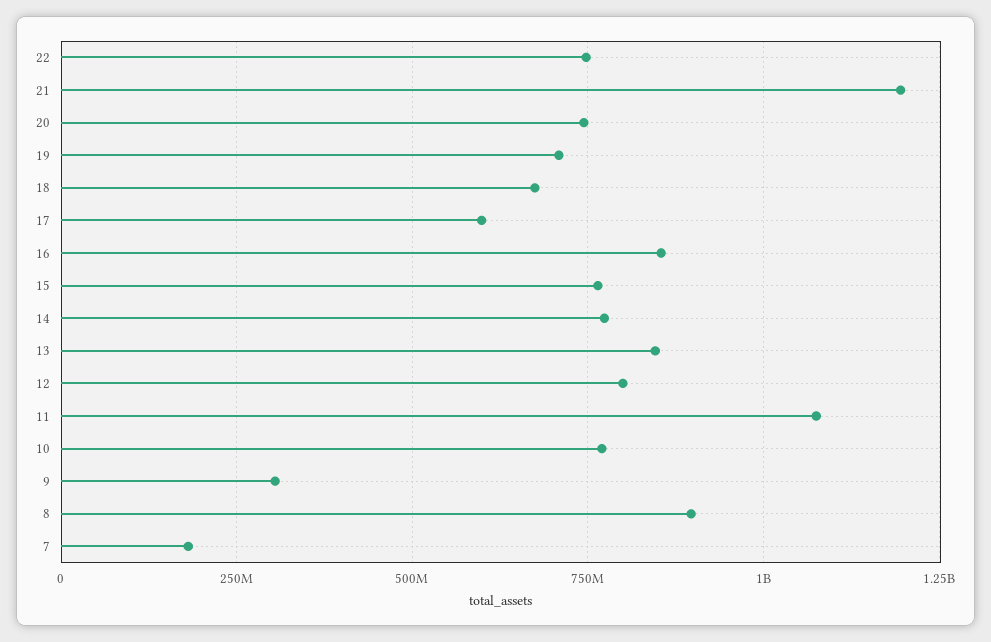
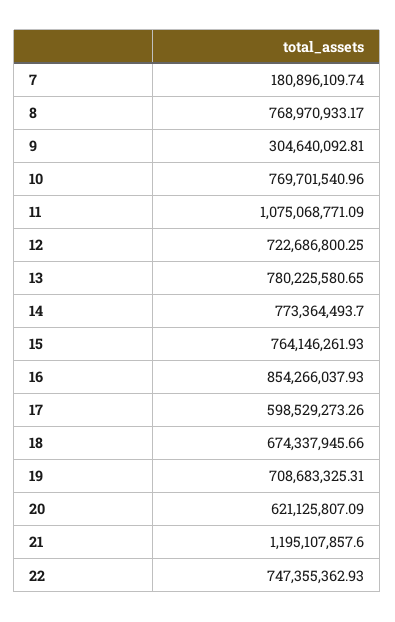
  {
    "22": 747355362.93,
    "21": 1195107857.6,
-   "20": 750000000,
+   "20": 621125807.09,
    "19": 708683325.31,
    "18": 674337945.66,
    "17": 598529273.26,
    "16": 854266037.93,
    "15": 764146261.93,
    "14": 773364493.7,
-   "13": 850000000,
+   "13": 780225580.65,
-   "12": 800000000,
+   "12": 722686800.25,
    "11": 1075068771.09,
    "10": 769701540.96,
    "9": 304640092.81,
-   "8": 900000000,
+   "8": 768970933.17,
    "7": 180896109.74
  }

